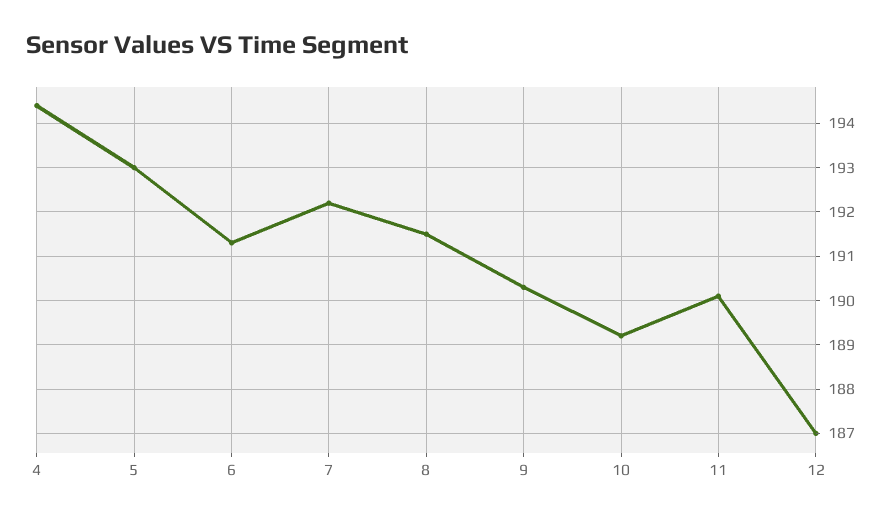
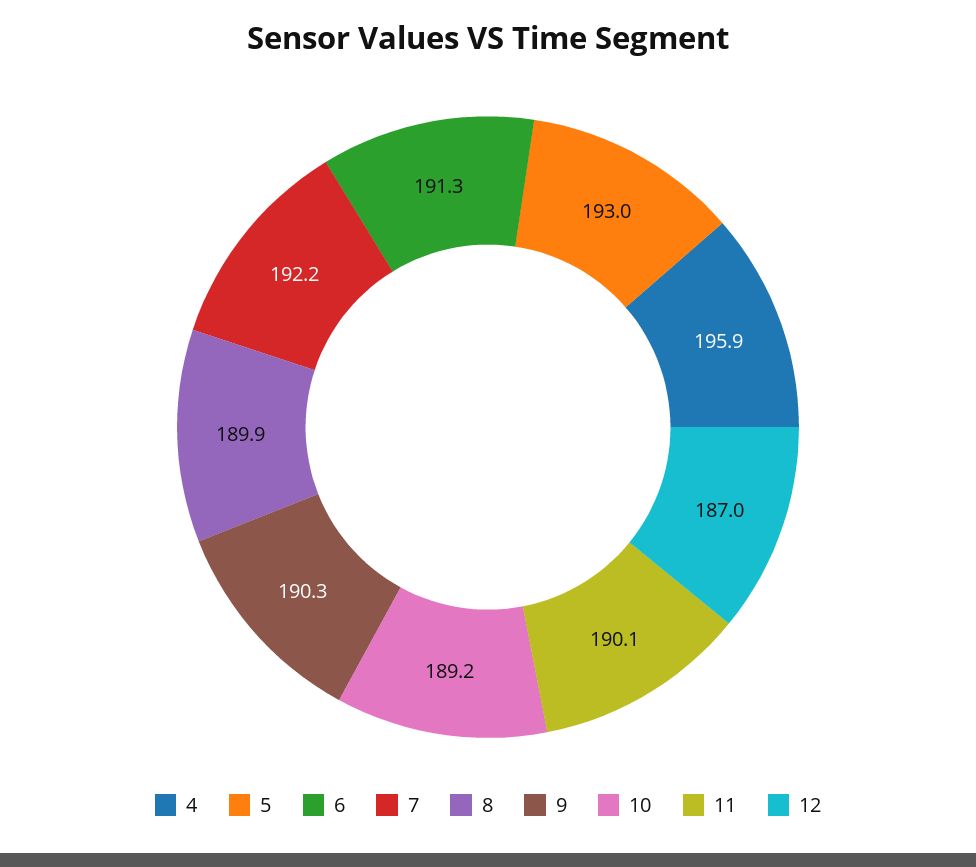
  {
-   "4": 194.5,
+   "4": 195.9,
    "5": 193,
    "6": 191.3,
    "7": 192.2,
-   "8": 191.5,
+   "8": 189.9,
    "9": 190.3,
    "10": 189.2,
    "11": 190.1,
    "12": 187
  }

